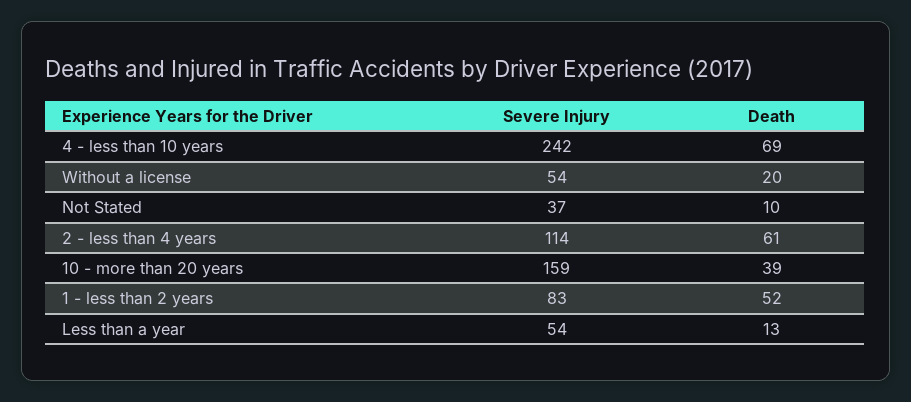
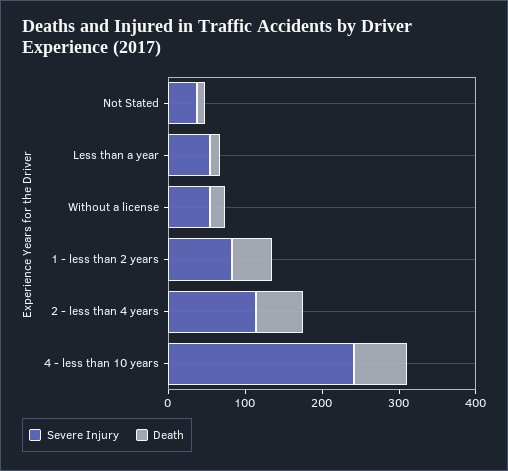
  {
    "Severe Injury": {
      "4 - less than 10 years": 242,
      "Without a license": 54,
      "Not Stated": 37,
      "2 - less than 4 years": 114,
-     "10 - more than 20 years": 159,
      "1 - less than 2 years": 83,
      "Less than a year": 54
    },
    "Death": {
      "4 - less than 10 years": 69,
      "Without a license": 20,
      "Not Stated": 10,
      "2 - less than 4 years": 61,
-     "10 - more than 20 years": 39,
      "1 - less than 2 years": 52,
      "Less than a year": 13
    }
  }

